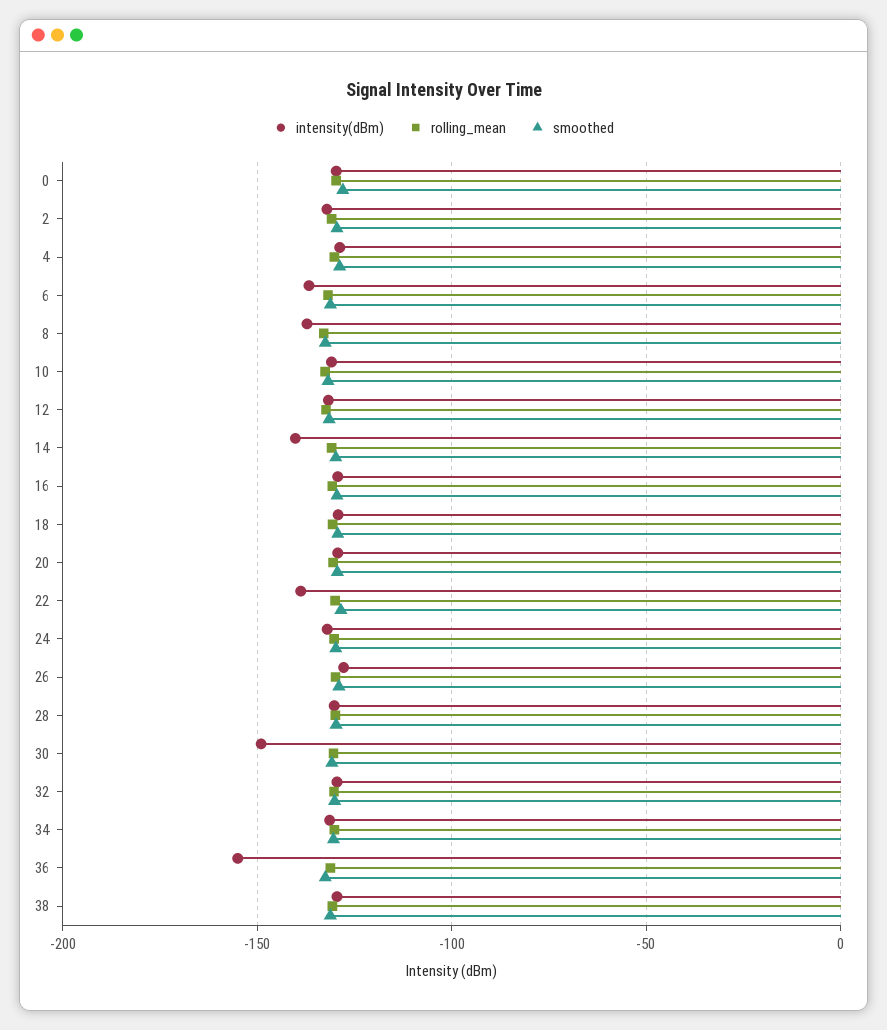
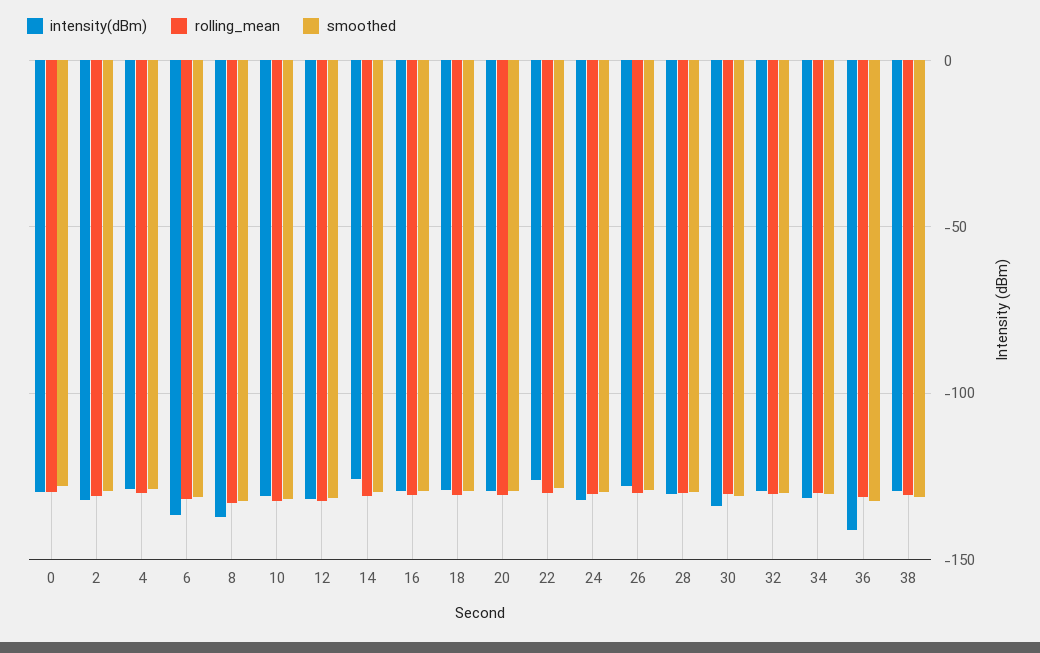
  {
    "intensity(dBm)": {
      "0": -130,
      "2": -130,
      "4": -130,
      "6": -135,
      "8": -135,
      "10": -130,
      "12": -130,
-     "14": -140,
+     "14": -125,
      "16": -130,
      "18": -130,
      "20": -130,
-     "22": -140,
+     "22": -125,
      "24": -130,
      "26": -130,
      "28": -130,
-     "30": -150,
+     "30": -135,
      "32": -130,
      "34": -130,
-     "36": -155,
+     "36": -140,
      "38": -130
    },
    "rolling_mean": {
      "0": -130,
      "2": -130,
      "4": -130,
      "6": -130,
      "8": -135,
      "10": -135,
      "12": -130,
      "14": -130,
      "16": -130,
      "18": -130,
      "20": -130,
      "22": -130,
      "24": -130,
      "26": -130,
      "28": -130,
      "30": -130,
      "32": -130,
      "34": -130,
      "36": -130,
      "38": -130
    },
    "smoothed": {
      "0": -130,
      "2": -130,
      "4": -130,
      "6": -130,
      "8": -135,
      "10": -130,
      "12": -130,
      "14": -130,
      "16": -130,
      "18": -130,
      "20": -130,
      "22": -130,
      "24": -130,
      "26": -130,
      "28": -130,
      "30": -130,
      "32": -130,
      "34": -130,
      "36": -135,
      "38": -130
    }
  }

